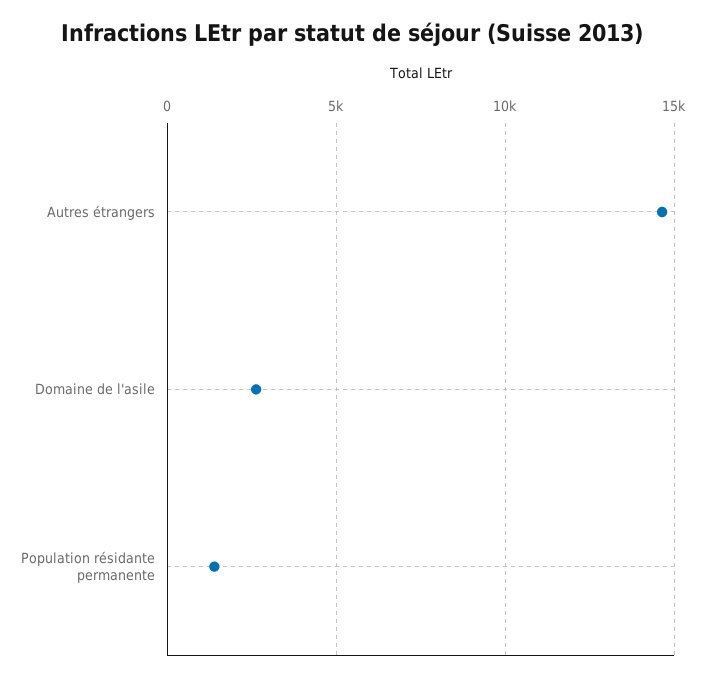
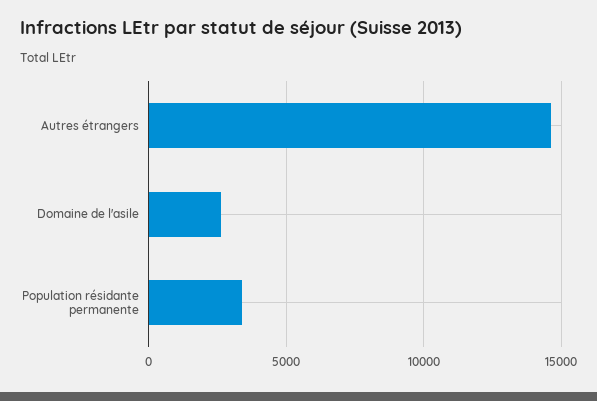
  {
    "Autres étrangers": 14500,
    "Domaine de l'asile": 2500,
-   "Population résidante permanente": 1500
+   "Population résidante permanente": 3500
  }

